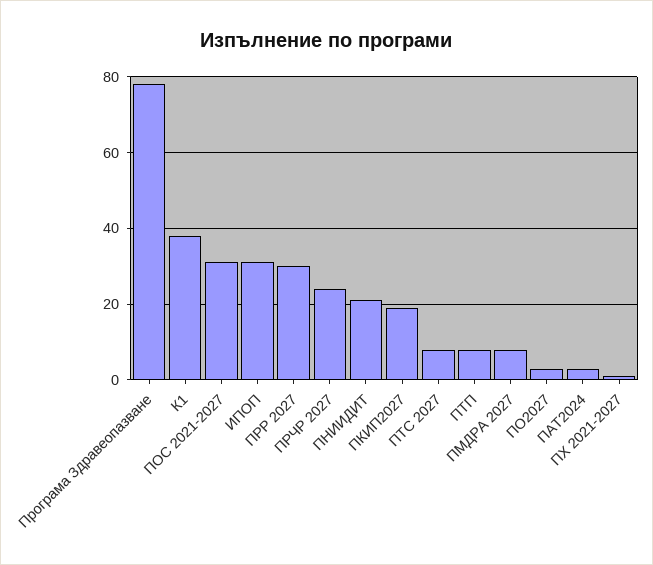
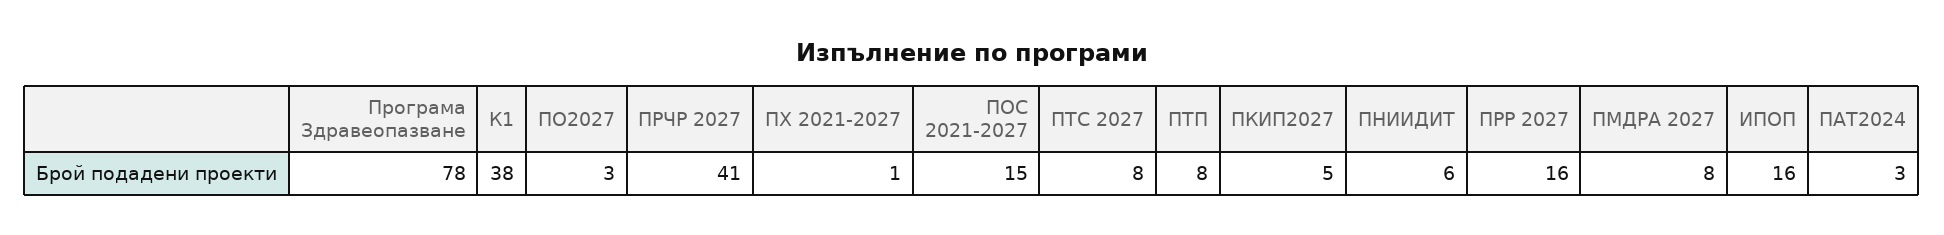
  {
    "Програма Здравеопазване": 78,
    "К1": 38,
-   "ПОС 2021-2027": 30,
+   "ПОС 2021-2027": 15,
-   "ИПОП": 30,
+   "ИПОП": 16,
-   "ПРР 2027": 30,
+   "ПРР 2027": 16,
-   "ПРЧР 2027": 25,
+   "ПРЧР 2027": 41,
-   "ПНИИДИТ": 20,
+   "ПНИИДИТ": 6,
-   "ПКИП2027": 20,
+   "ПКИП2027": 5,
    "ПТС 2027": 8,
    "ПТП": 8,
    "ПМДРА 2027": 8,
    "ПО2027": 3,
    "ПАТ2024": 3,
    "ПХ 2021-2027": 1
  }

